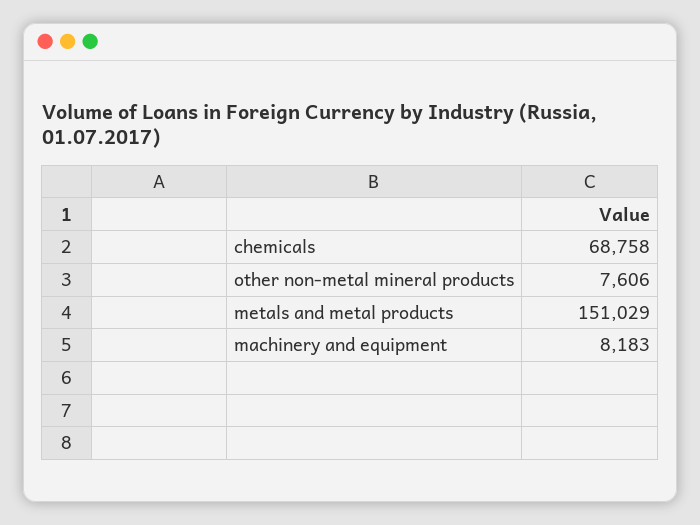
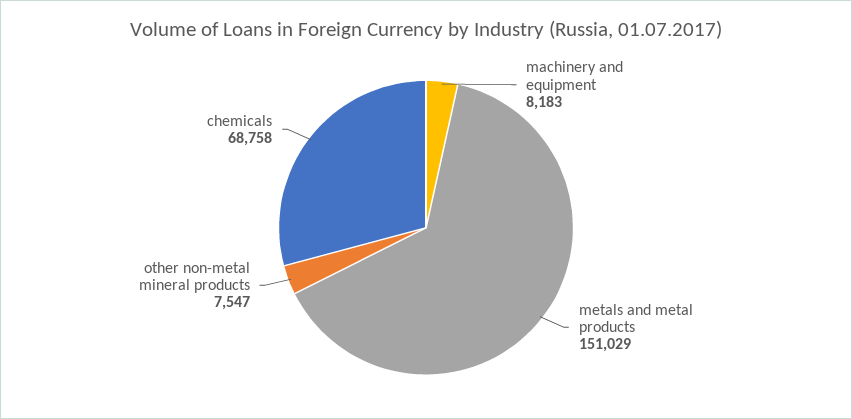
  {
    "chemicals": 68758,
-   "other non-metal mineral products": 7606,
+   "other non-metal mineral products": 7547,
    "metals and metal products": 151029,
    "machinery and equipment": 8183
  }

